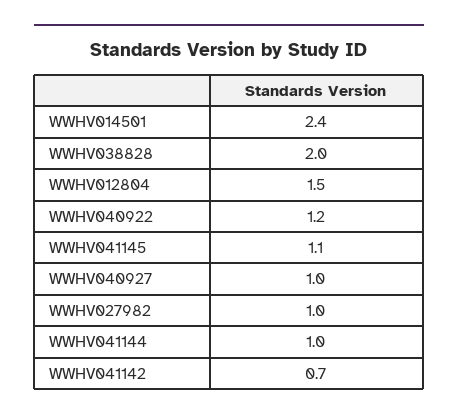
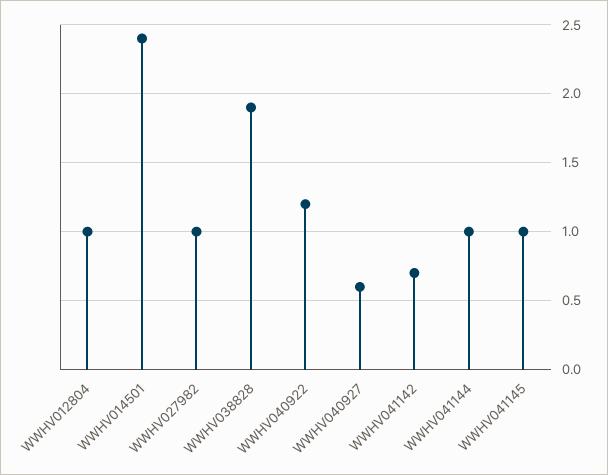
  {
    "WWHV014501": 2.4,
-   "WWHV038828": 2,
+   "WWHV038828": 1.9,
-   "WWHV012804": 1.5,
+   "WWHV012804": 1,
    "WWHV040922": 1.2,
-   "WWHV041145": 1.1,
+   "WWHV041145": 1,
-   "WWHV040927": 1,
+   "WWHV040927": 0.6,
    "WWHV027982": 1,
    "WWHV041144": 1,
    "WWHV041142": 0.7
  }

